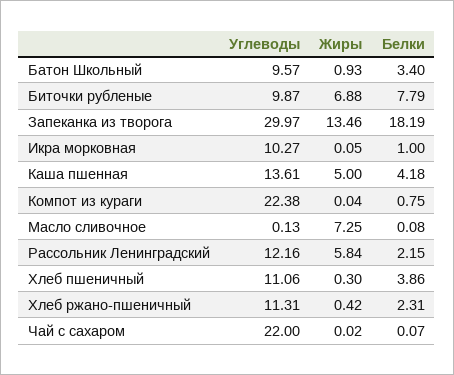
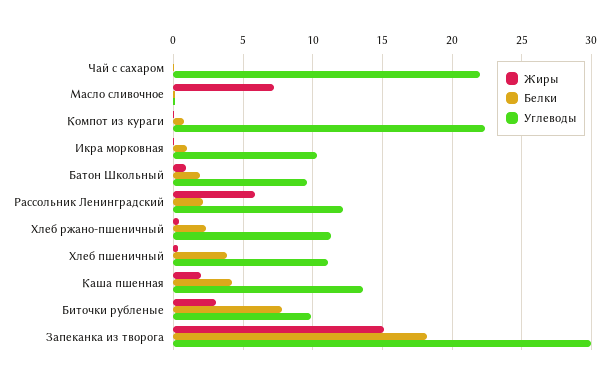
  {
    "Углеводы": {
      "Батон Школьный": 9.57,
      "Биточки рубленые": 9.87,
      "Запеканка из творога": 29.97,
      "Икра морковная": 10.27,
      "Каша пшенная": 13.61,
      "Компот из кураги": 22.38,
      "Масло сливочное": 0.13,
      "Рассольник Ленинградский": 12.16,
      "Хлеб пшеничный": 11.06,
      "Хлеб ржано-пшеничный": 11.31,
      "Чай с сахаром": 22
    },
    "Жиры": {
      "Батон Школьный": 0.93,
-     "Биточки рубленые": 6.88,
+     "Биточки рубленые": 3,
-     "Запеканка из творога": 13.46,
+     "Запеканка из творога": 15,
      "Икра морковная": 0.05,
-     "Каша пшенная": 5,
+     "Каша пшенная": 2,
      "Компот из кураги": 0.04,
      "Масло сливочное": 7.25,
      "Рассольник Ленинградский": 5.84,
      "Хлеб пшеничный": 0.3,
      "Хлеб ржано-пшеничный": 0.42,
      "Чай с сахаром": 0.02
    },
    "Белки": {
-     "Батон Школьный": 3.4,
+     "Батон Школьный": 2,
      "Биточки рубленые": 7.79,
      "Запеканка из творога": 18.19,
      "Икра морковная": 1,
      "Каша пшенная": 4.18,
      "Компот из кураги": 0.75,
      "Масло сливочное": 0.08,
      "Рассольник Ленинградский": 2.15,
      "Хлеб пшеничный": 3.86,
      "Хлеб ржано-пшеничный": 2.31,
      "Чай с сахаром": 0.07
    }
  }

